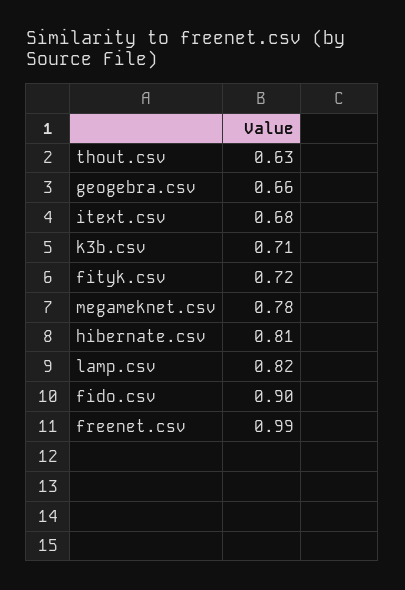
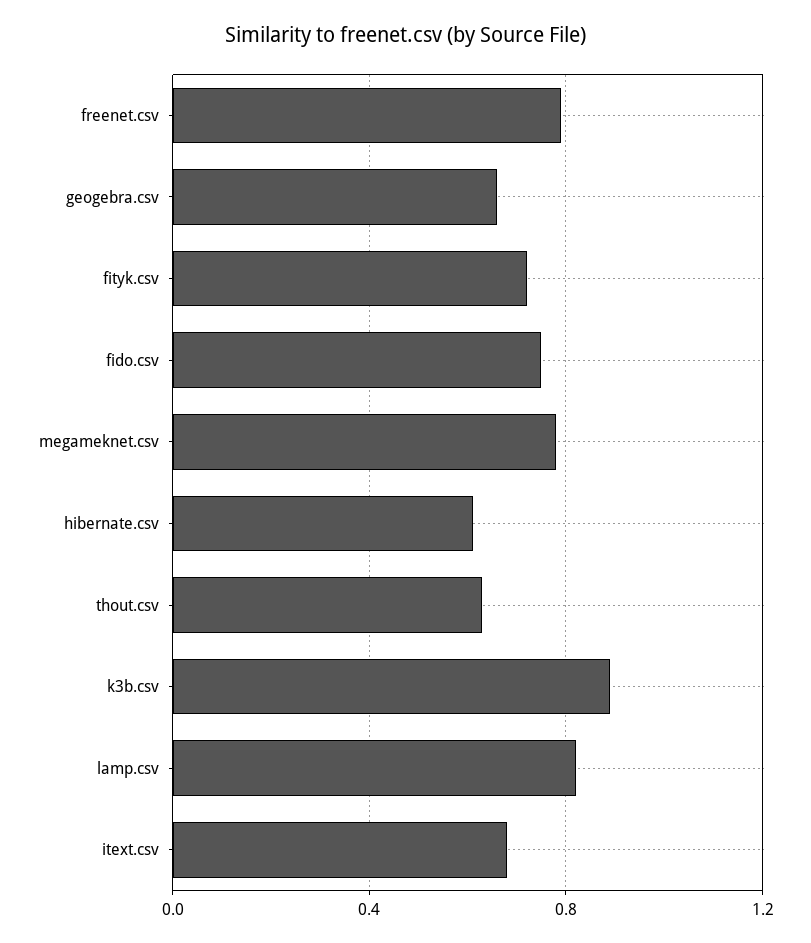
  {
    "thout.csv": 0.63,
    "geogebra.csv": 0.66,
    "itext.csv": 0.68,
-   "k3b.csv": 0.71,
+   "k3b.csv": 0.9,
    "fityk.csv": 0.72,
    "megameknet.csv": 0.78,
-   "hibernate.csv": 0.81,
+   "hibernate.csv": 0.6,
    "lamp.csv": 0.82,
-   "fido.csv": 0.9,
+   "fido.csv": 0.75,
-   "freenet.csv": 0.99
+   "freenet.csv": 0.8
  }

